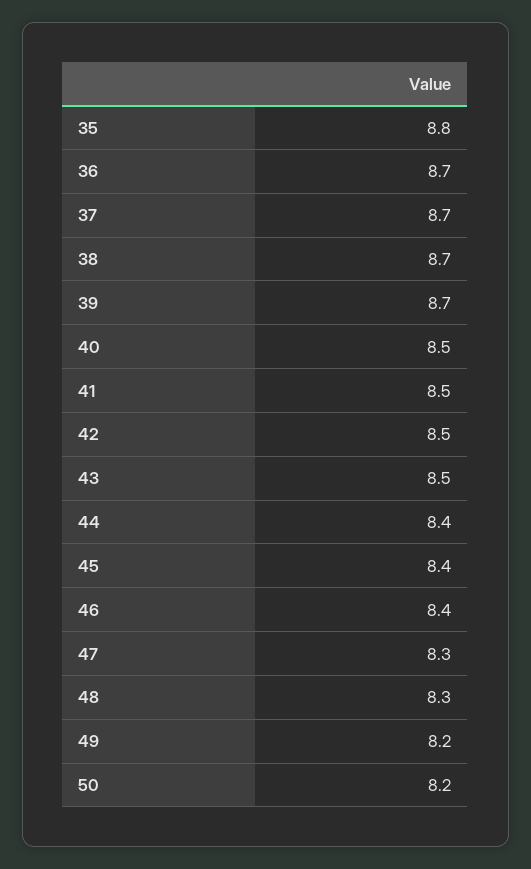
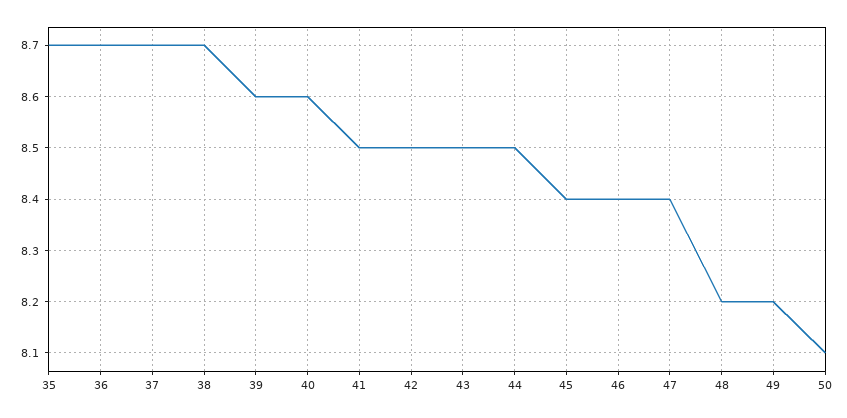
  {
-   "35": 8.8,
+   "35": 8.7,
    "36": 8.7,
    "37": 8.7,
    "38": 8.7,
-   "39": 8.7,
+   "39": 8.6,
-   "40": 8.5,
+   "40": 8.6,
    "41": 8.5,
    "42": 8.5,
    "43": 8.5,
-   "44": 8.4,
+   "44": 8.5,
    "45": 8.4,
    "46": 8.4,
-   "47": 8.3,
+   "47": 8.4,
-   "48": 8.3,
+   "48": 8.2,
    "49": 8.2,
-   "50": 8.2
+   "50": 8.1
  }

